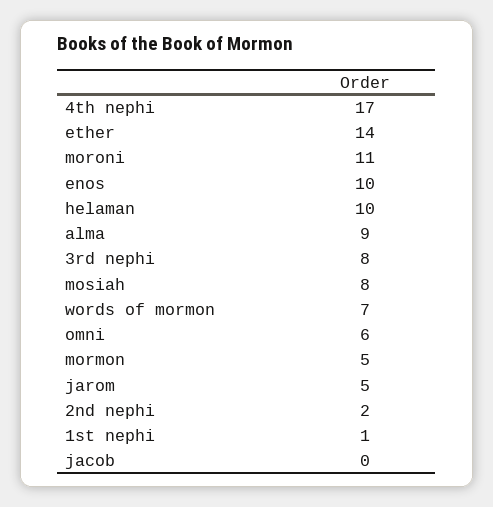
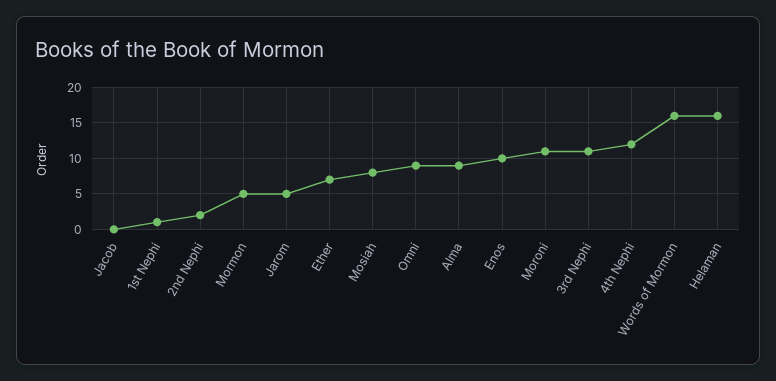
  {
-   "4th nephi": 17,
+   "4th nephi": 12,
-   "ether": 14,
+   "ether": 7,
    "moroni": 11,
    "enos": 10,
-   "helaman": 10,
+   "helaman": 16,
    "alma": 9,
-   "3rd nephi": 8,
+   "3rd nephi": 11,
    "mosiah": 8,
-   "words of mormon": 7,
+   "words of mormon": 16,
-   "omni": 6,
+   "omni": 9,
    "mormon": 5,
    "jarom": 5,
    "2nd nephi": 2,
    "1st nephi": 1,
    "jacob": 0
  }

